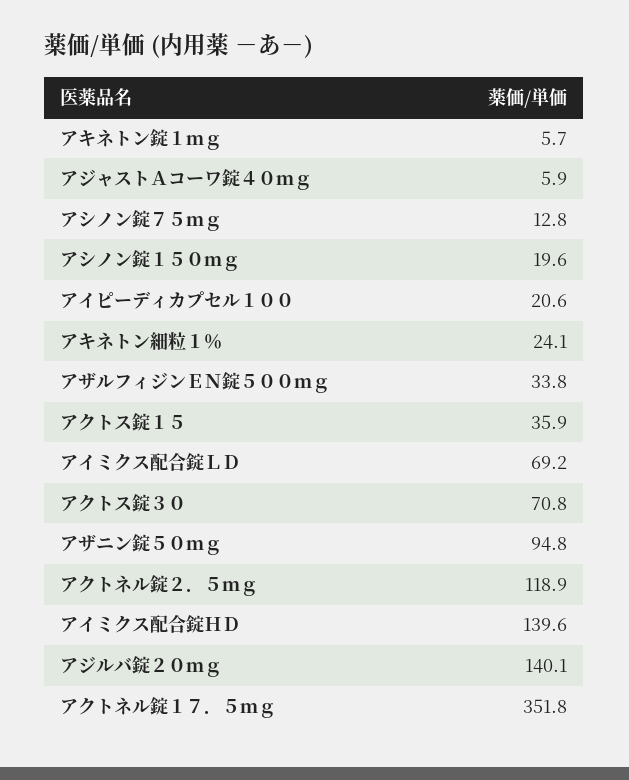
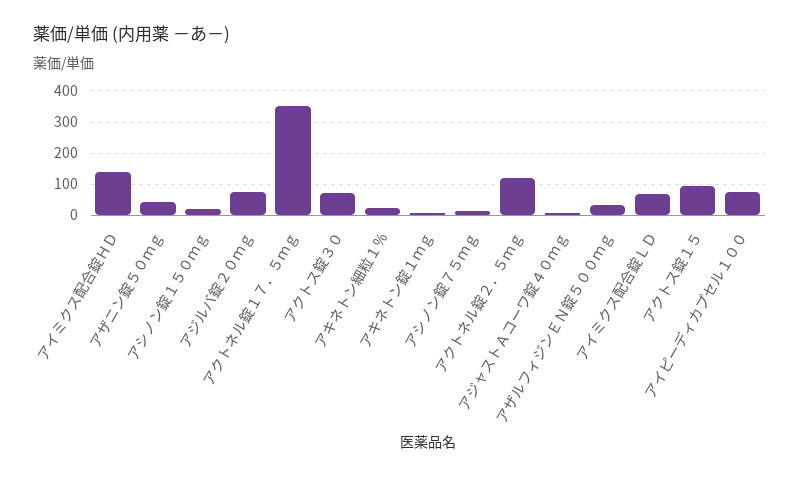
  {
    "アキネトン錠１ｍｇ": 5.7,
    "アジャストＡコーワ錠４０ｍｇ": 5.9,
    "アシノン錠７５ｍｇ": 12.8,
    "アシノン錠１５０ｍｇ": 19.6,
-   "アイピーディカプセル１００": 20.6,
+   "アイピーディカプセル１００": 80,
    "アキネトン細粒１％": 24.1,
    "アザルフィジンＥＮ錠５００ｍｇ": 33.8,
-   "アクトス錠１５": 35.9,
+   "アクトス錠１５": 100,
    "アイミクス配合錠ＬＤ": 69.2,
    "アクトス錠３０": 70.8,
-   "アザニン錠５０ｍｇ": 94.8,
+   "アザニン錠５０ｍｇ": 40,
    "アクトネル錠２．５ｍｇ": 118.9,
    "アイミクス配合錠ＨＤ": 139.6,
-   "アジルバ錠２０ｍｇ": 140.1,
+   "アジルバ錠２０ｍｇ": 80,
    "アクトネル錠１７．５ｍｇ": 351.8
  }

